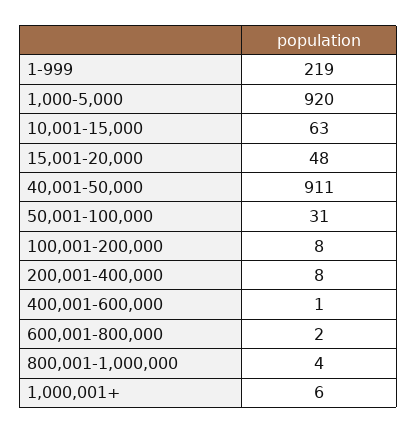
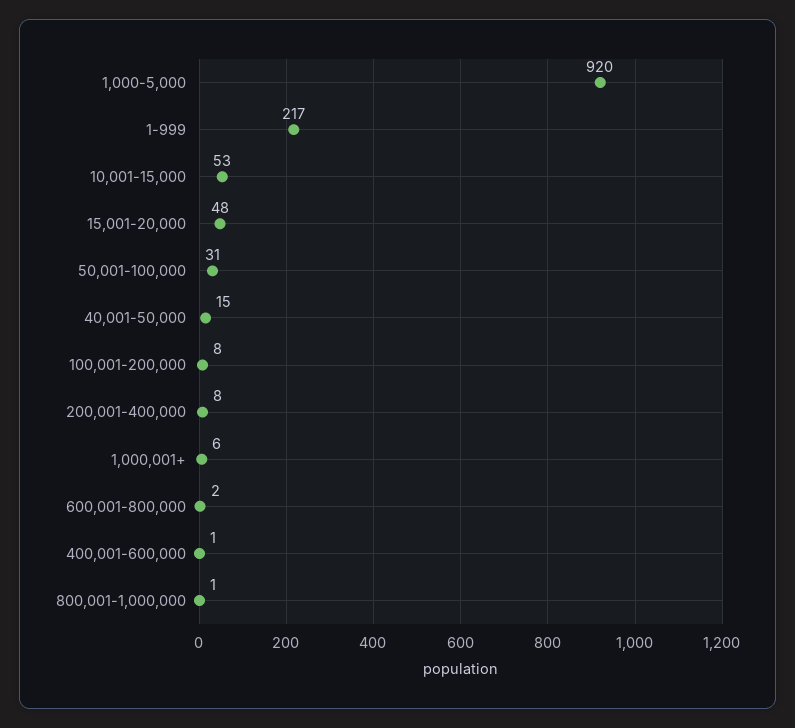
  {
-   "1-999": 219,
+   "1-999": 217,
    "1,000-5,000": 920,
-   "10,001-15,000": 63,
+   "10,001-15,000": 53,
    "15,001-20,000": 48,
-   "40,001-50,000": 911,
+   "40,001-50,000": 15,
    "50,001-100,000": 31,
    "100,001-200,000": 8,
    "200,001-400,000": 8,
    "400,001-600,000": 1,
    "600,001-800,000": 2,
-   "800,001-1,000,000": 4,
+   "800,001-1,000,000": 1,
    "1,000,001+": 6
  }

